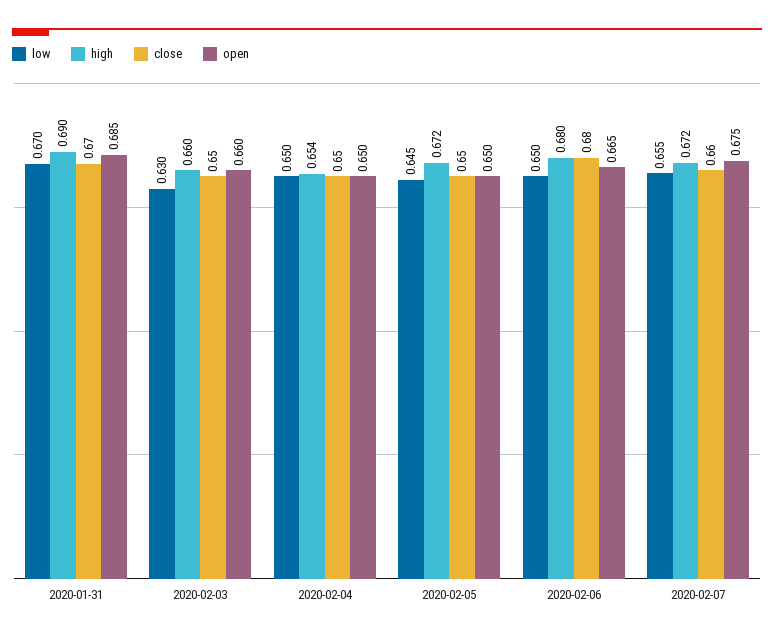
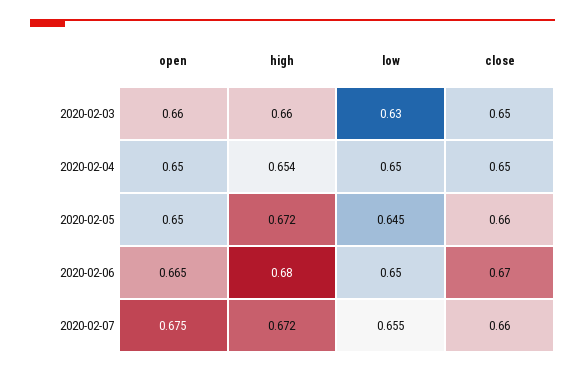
  {
    "low": {
-     "2020-01-31": 0.67,
      "2020-02-03": 0.63,
      "2020-02-04": 0.65,
      "2020-02-05": 0.645,
      "2020-02-06": 0.65,
      "2020-02-07": 0.655
    },
    "high": {
-     "2020-01-31": 0.69,
      "2020-02-03": 0.66,
      "2020-02-04": 0.654,
      "2020-02-05": 0.672,
      "2020-02-06": 0.68,
      "2020-02-07": 0.672
    },
    "close": {
-     "2020-01-31": 0.67,
      "2020-02-03": 0.65,
      "2020-02-04": 0.65,
-     "2020-02-05": 0.65,
+     "2020-02-05": 0.66,
-     "2020-02-06": 0.68,
+     "2020-02-06": 0.67,
      "2020-02-07": 0.66
    },
    "open": {
-     "2020-01-31": 0.685,
      "2020-02-03": 0.66,
      "2020-02-04": 0.65,
      "2020-02-05": 0.65,
      "2020-02-06": 0.665,
      "2020-02-07": 0.675
    }
  }

